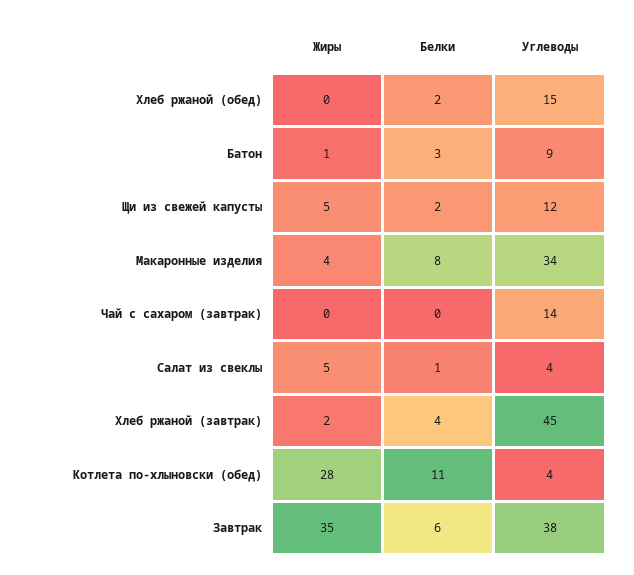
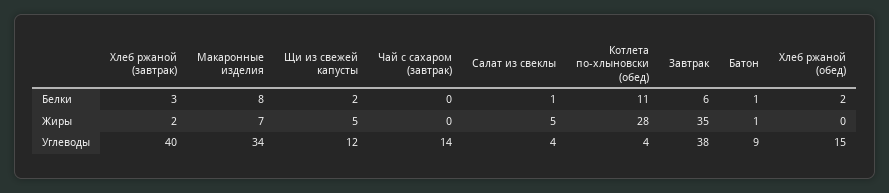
  {
    "Жиры": {
      "Хлеб ржаной (обед)": 0,
      "Батон": 1,
      "Щи из свежей капусты": 5,
-     "Макаронные изделия": 4,
+     "Макаронные изделия": 7,
      "Чай с сахаром (завтрак)": 0,
      "Салат из свеклы": 5,
      "Хлеб ржаной (завтрак)": 2,
      "Котлета по-хлыновски (обед)": 28,
      "Завтрак": 35
    },
    "Белки": {
      "Хлеб ржаной (обед)": 2,
-     "Батон": 3,
+     "Батон": 1,
      "Щи из свежей капусты": 2,
      "Макаронные изделия": 8,
      "Чай с сахаром (завтрак)": 0,
      "Салат из свеклы": 1,
-     "Хлеб ржаной (завтрак)": 4,
+     "Хлеб ржаной (завтрак)": 3,
      "Котлета по-хлыновски (обед)": 11,
      "Завтрак": 6
    },
    "Углеводы": {
      "Хлеб ржаной (обед)": 15,
      "Батон": 9,
      "Щи из свежей капусты": 12,
      "Макаронные изделия": 34,
      "Чай с сахаром (завтрак)": 14,
      "Салат из свеклы": 4,
-     "Хлеб ржаной (завтрак)": 45,
+     "Хлеб ржаной (завтрак)": 40,
      "Котлета по-хлыновски (обед)": 4,
      "Завтрак": 38
    }
  }

